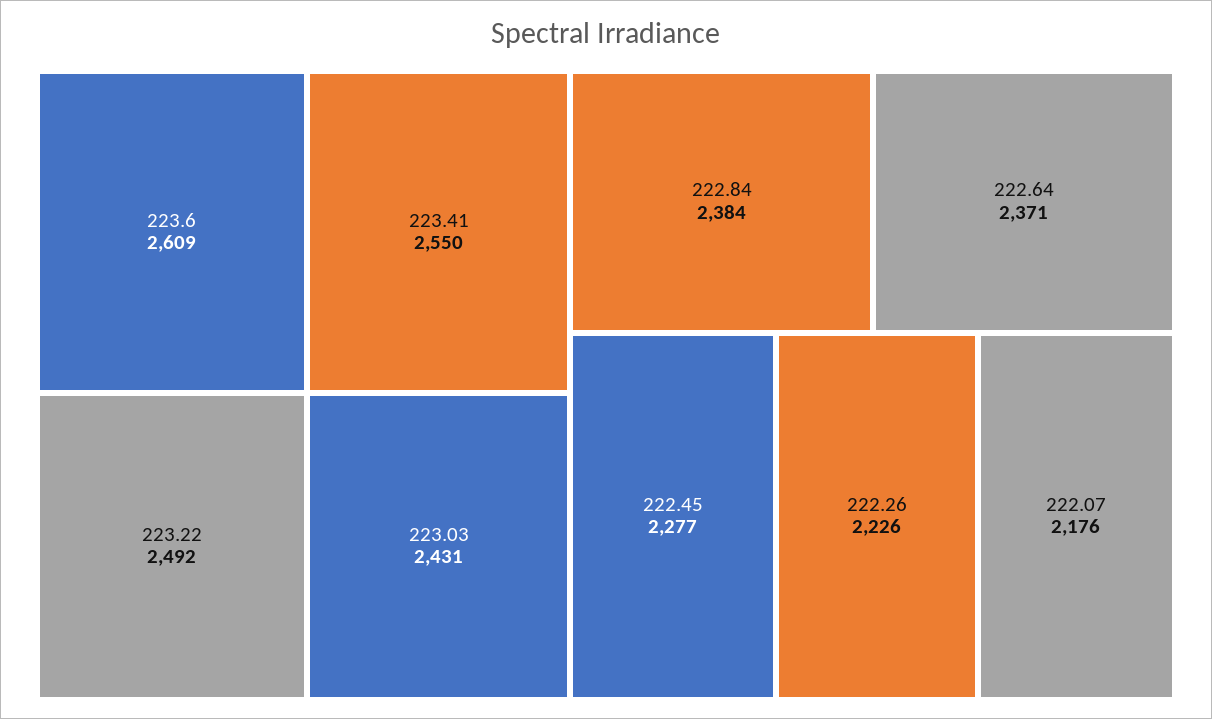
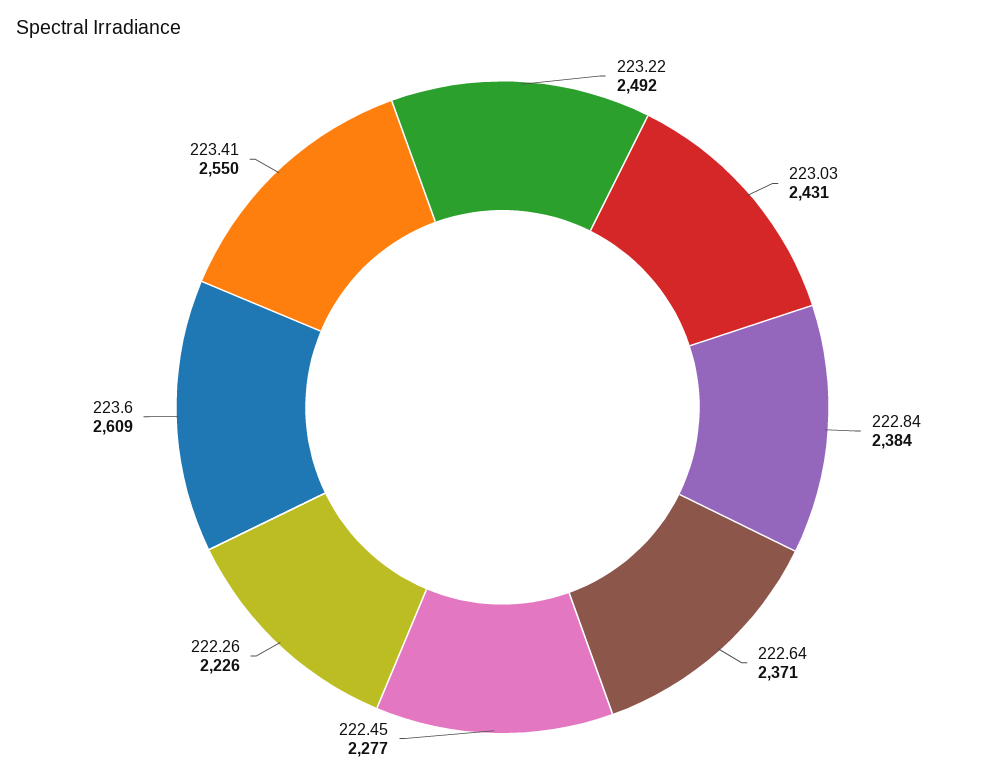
  {
    "223.6": 2609,
    "223.41": 2550,
    "223.22": 2492,
    "223.03": 2431,
    "222.84": 2384,
    "222.64": 2371,
    "222.45": 2277,
-   "222.26": 2226,
+   "222.26": 2226
-   "222.07": 2176
  }

